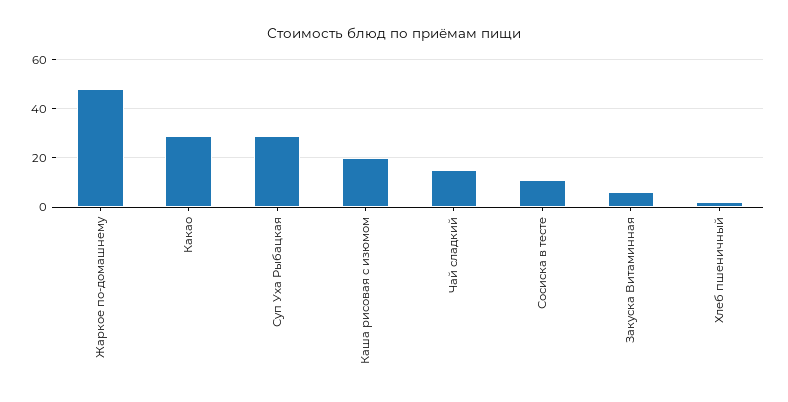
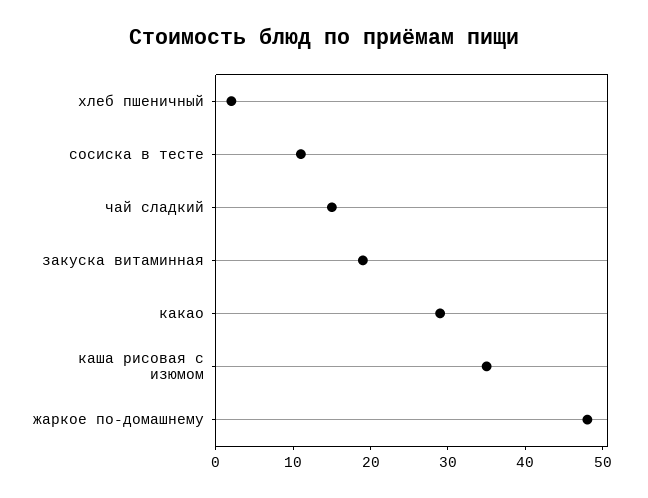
  {
    "Жаркое по-домашнему": 50,
    "Какао": 30,
-   "Суп Уха Рыбацкая": 30,
-   "Каша рисовая с изюмом": 20,
+   "Каша рисовая с изюмом": 35,
    "Чай сладкий": 15,
    "Сосиска в тесте": 10,
-   "Закуска Витаминная": 5,
+   "Закуска Витаминная": 20,
    "Хлеб пшеничный": 0
  }

